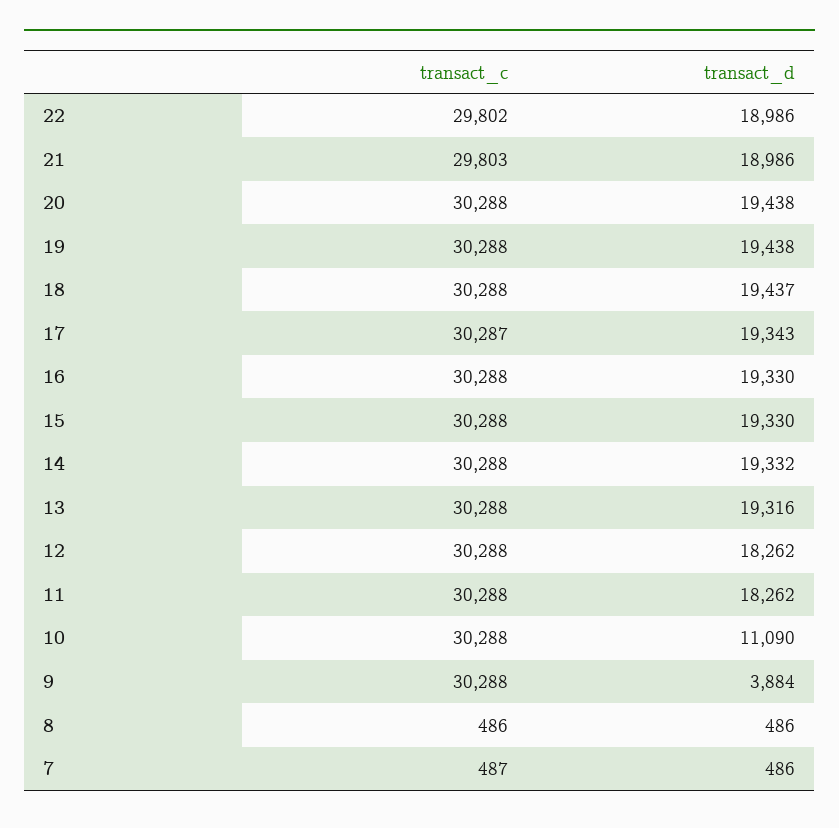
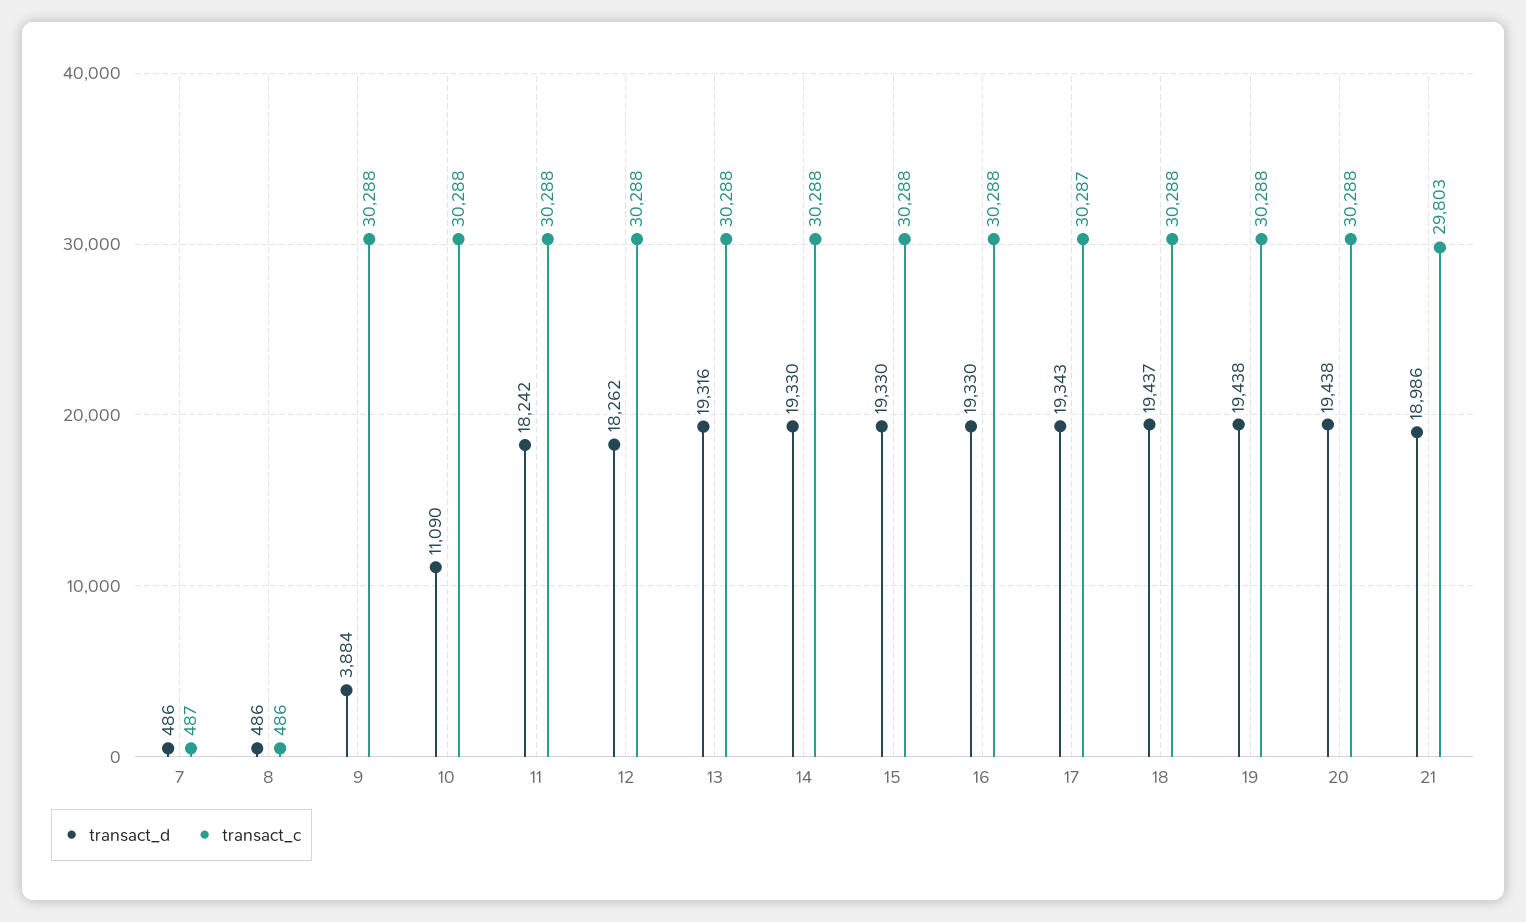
  {
    "transact_c": {
-     "22": 29802,
      "21": 29803,
      "20": 30288,
      "19": 30288,
      "18": 30288,
      "17": 30287,
      "16": 30288,
      "15": 30288,
      "14": 30288,
      "13": 30288,
      "12": 30288,
      "11": 30288,
      "10": 30288,
      "9": 30288,
      "8": 486,
      "7": 487
    },
    "transact_d": {
-     "22": 18986,
      "21": 18986,
      "20": 19438,
      "19": 19438,
      "18": 19437,
      "17": 19343,
      "16": 19330,
      "15": 19330,
-     "14": 19332,
+     "14": 19330,
      "13": 19316,
      "12": 18262,
-     "11": 18262,
+     "11": 18242,
      "10": 11090,
      "9": 3884,
      "8": 486,
      "7": 486
    }
  }

